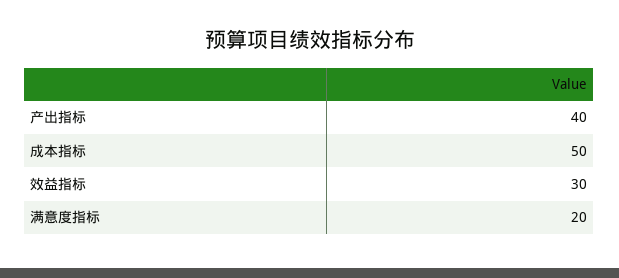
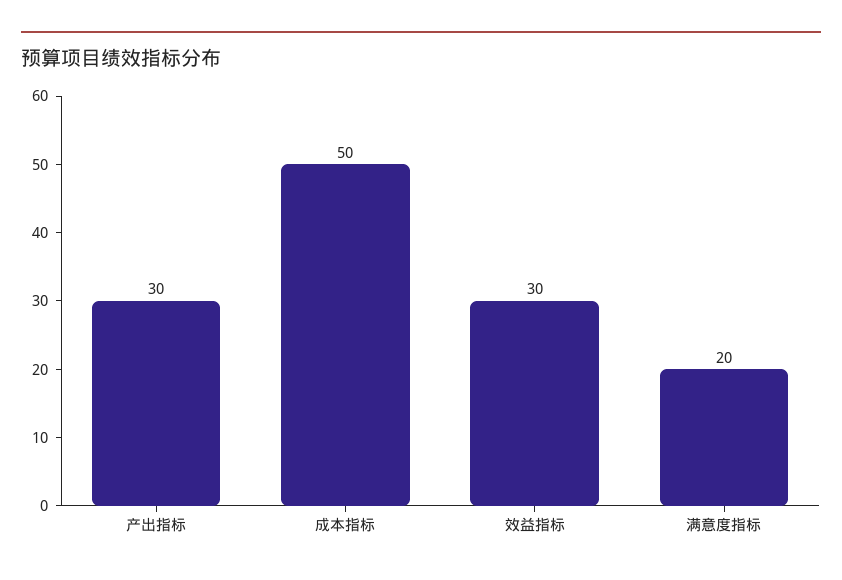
  {
-   "产出指标": 40,
+   "产出指标": 30,
    "成本指标": 50,
    "效益指标": 30,
    "满意度指标": 20
  }

